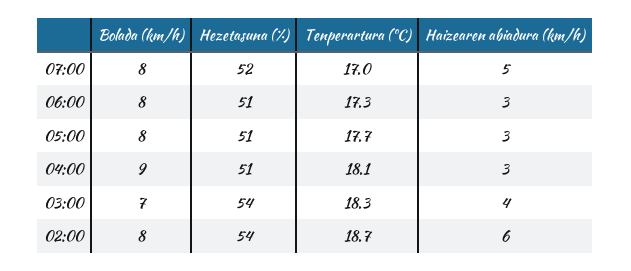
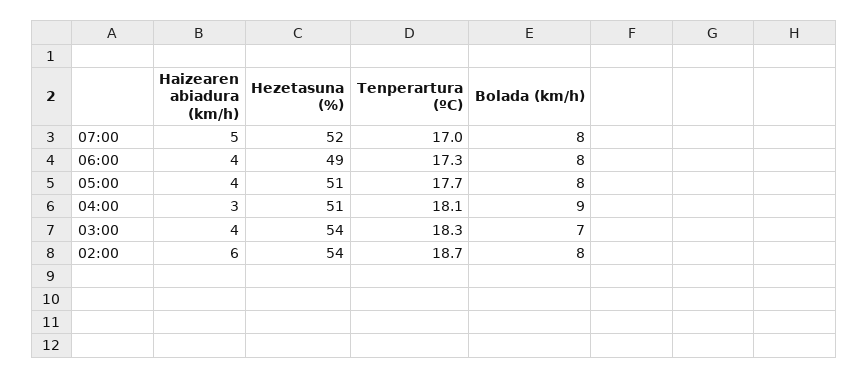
  {
    "Bolada (km/h)": {
      "07:00": 8,
      "06:00": 8,
      "05:00": 8,
      "04:00": 9,
      "03:00": 7,
      "02:00": 8
    },
    "Hezetasuna (%)": {
      "07:00": 52,
-     "06:00": 51,
+     "06:00": 49,
      "05:00": 51,
      "04:00": 51,
      "03:00": 54,
      "02:00": 54
    },
    "Tenperartura (ºC)": {
      "07:00": 17,
      "06:00": 17.3,
      "05:00": 17.7,
      "04:00": 18.1,
      "03:00": 18.3,
      "02:00": 18.7
    },
    "Haizearen abiadura (km/h)": {
      "07:00": 5,
-     "06:00": 3,
+     "06:00": 4,
-     "05:00": 3,
+     "05:00": 4,
      "04:00": 3,
      "03:00": 4,
      "02:00": 6
    }
  }

